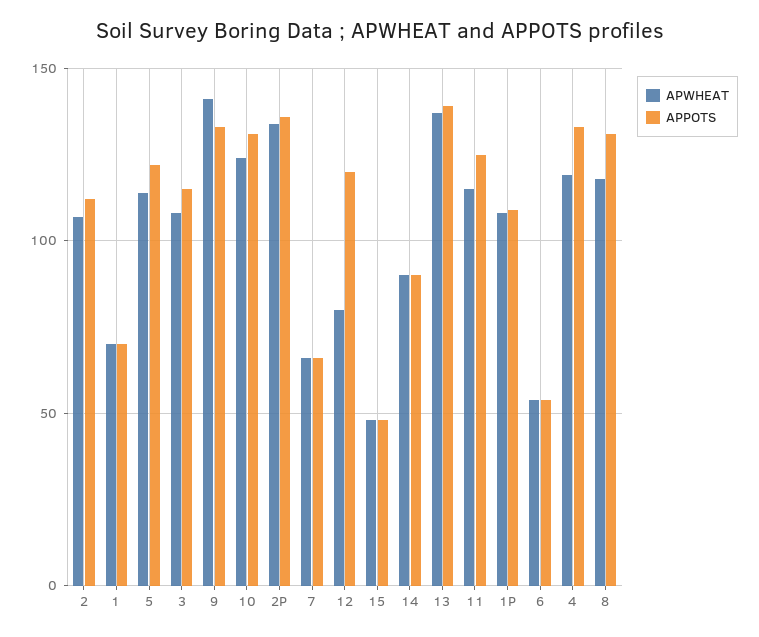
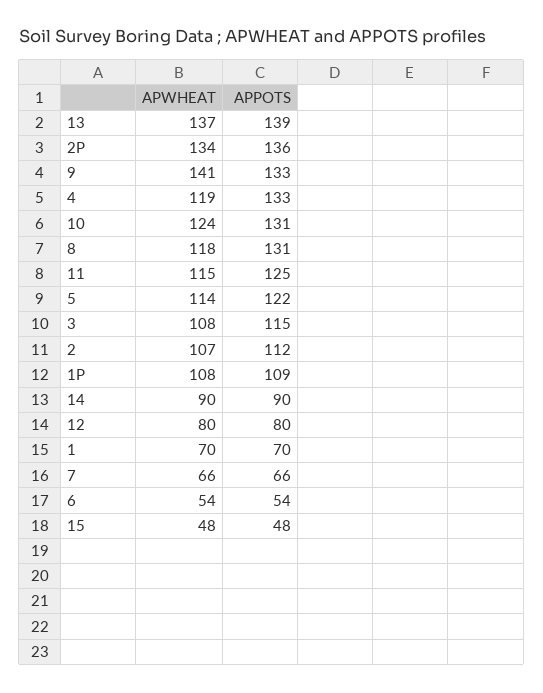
  {
    "APWHEAT": {
      "2": 107,
      "1": 70,
      "5": 114,
      "3": 108,
      "9": 141,
      "10": 124,
      "2P": 134,
      "7": 66,
      "12": 80,
      "15": 48,
      "14": 90,
      "13": 137,
      "11": 115,
      "1P": 108,
      "6": 54,
      "4": 119,
      "8": 118
    },
    "APPOTS": {
      "2": 112,
      "1": 70,
      "5": 122,
      "3": 115,
      "9": 133,
      "10": 131,
      "2P": 136,
      "7": 66,
-     "12": 120,
+     "12": 80,
      "15": 48,
      "14": 90,
      "13": 139,
      "11": 125,
      "1P": 109,
      "6": 54,
      "4": 133,
      "8": 131
    }
  }

